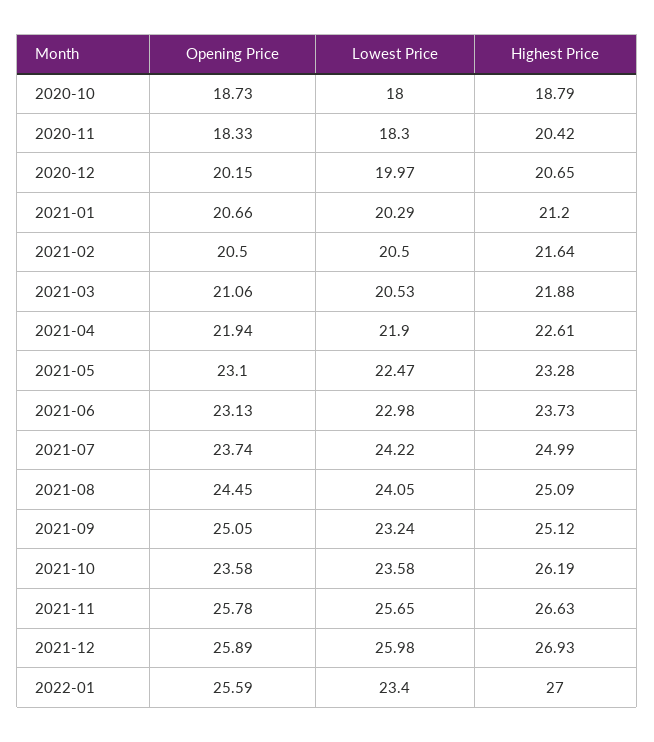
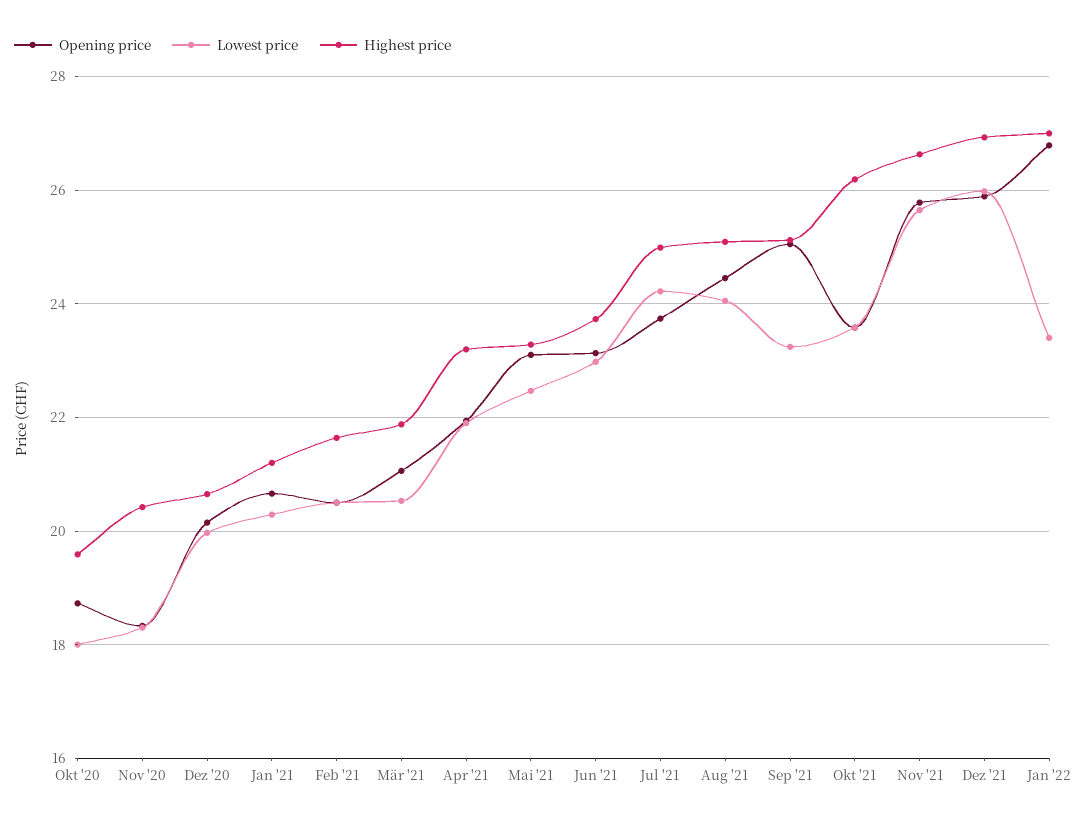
  {
    "Opening Price": {
      "2020-10": 18.73,
      "2020-11": 18.33,
      "2020-12": 20.15,
      "2021-01": 20.66,
      "2021-02": 20.5,
      "2021-03": 21.06,
      "2021-04": 21.94,
      "2021-05": 23.1,
      "2021-06": 23.13,
      "2021-07": 23.74,
      "2021-08": 24.45,
      "2021-09": 25.05,
      "2021-10": 23.58,
      "2021-11": 25.78,
      "2021-12": 25.89,
-     "2022-01": 25.59
+     "2022-01": 26.8
    },
    "Lowest Price": {
      "2020-10": 18,
      "2020-11": 18.3,
      "2020-12": 19.97,
      "2021-01": 20.29,
      "2021-02": 20.5,
      "2021-03": 20.53,
      "2021-04": 21.9,
      "2021-05": 22.47,
      "2021-06": 22.98,
      "2021-07": 24.22,
      "2021-08": 24.05,
      "2021-09": 23.24,
      "2021-10": 23.58,
      "2021-11": 25.65,
      "2021-12": 25.98,
      "2022-01": 23.4
    },
    "Highest Price": {
-     "2020-10": 18.79,
+     "2020-10": 19.6,
      "2020-11": 20.42,
      "2020-12": 20.65,
      "2021-01": 21.2,
      "2021-02": 21.64,
      "2021-03": 21.88,
-     "2021-04": 22.61,
+     "2021-04": 23.2,
      "2021-05": 23.28,
      "2021-06": 23.73,
      "2021-07": 24.99,
      "2021-08": 25.09,
      "2021-09": 25.12,
      "2021-10": 26.19,
      "2021-11": 26.63,
      "2021-12": 26.93,
      "2022-01": 27
    }
  }

